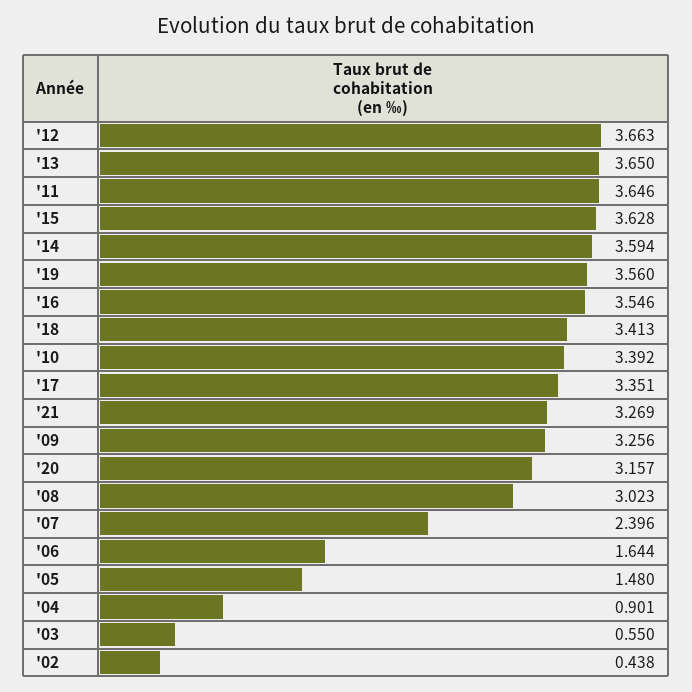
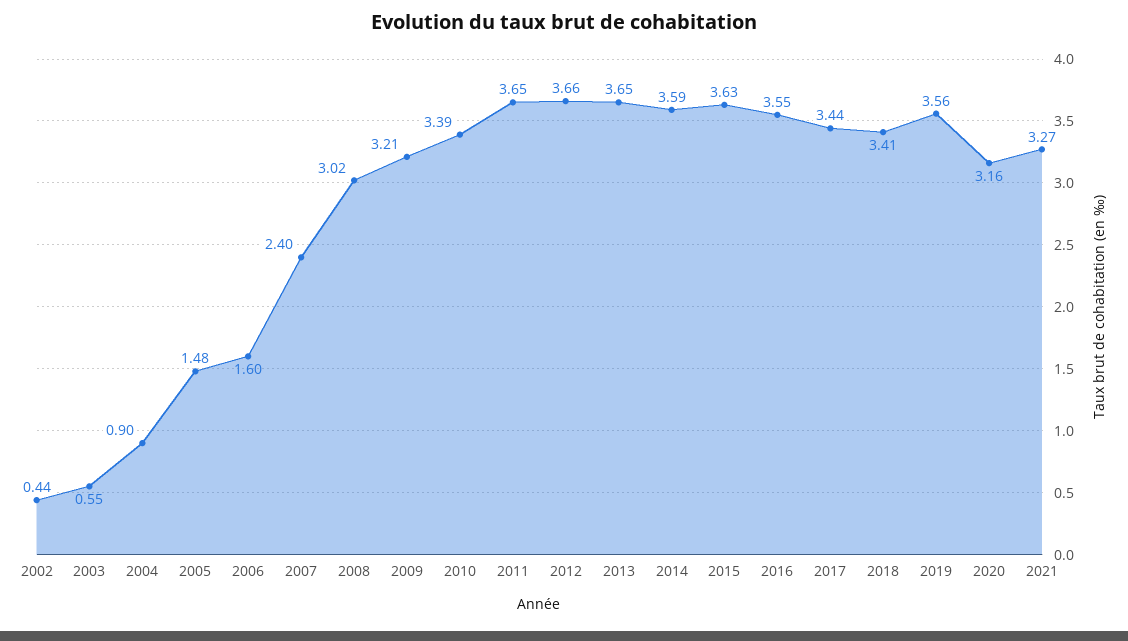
  {
    "'12": 3.663,
    "'13": 3.65,
    "'11": 3.646,
    "'15": 3.628,
    "'14": 3.594,
    "'19": 3.56,
    "'16": 3.546,
    "'18": 3.413,
    "'10": 3.392,
-   "'17": 3.351,
+   "'17": 3.44,
    "'21": 3.269,
-   "'09": 3.256,
+   "'09": 3.21,
    "'20": 3.157,
    "'08": 3.023,
    "'07": 2.396,
-   "'06": 1.644,
+   "'06": 1.6,
    "'05": 1.48,
    "'04": 0.901,
    "'03": 0.55,
    "'02": 0.438
  }

